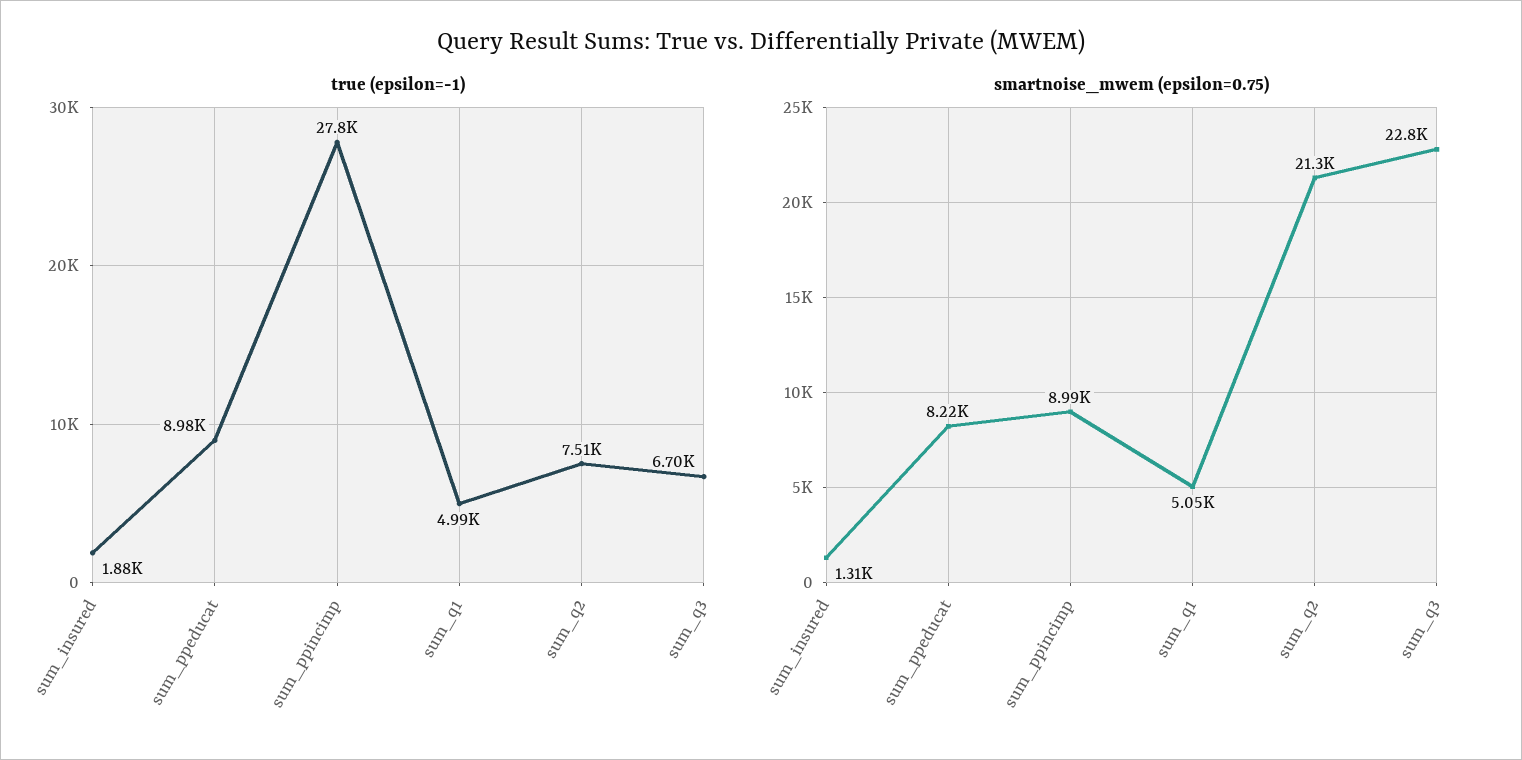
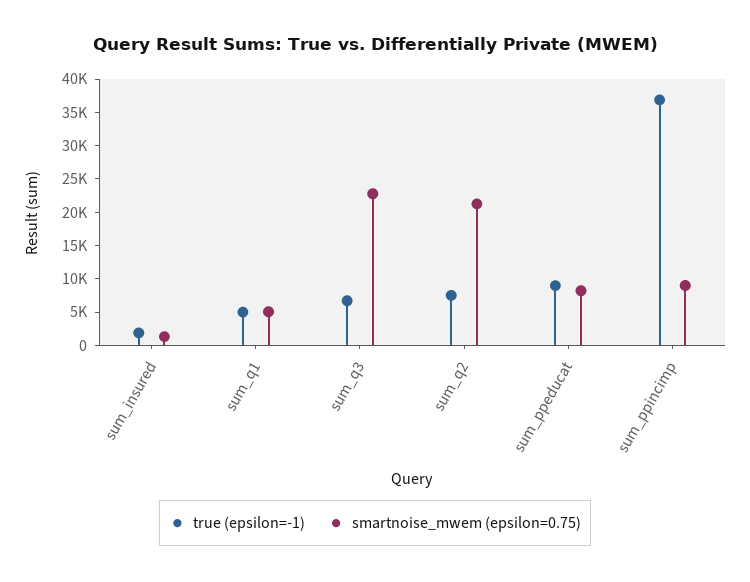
  {
    "true (epsilon=-1)": {
      "sum_insured": 1880,
      "sum_ppeducat": 8980,
-     "sum_ppincimp": 27800,
+     "sum_ppincimp": 37500,
      "sum_q1": 4990,
      "sum_q2": 7510,
      "sum_q3": 6700
    },
    "smartnoise_mwem (epsilon=0.75)": {
      "sum_insured": 1310,
      "sum_ppeducat": 8220,
      "sum_ppincimp": 8990,
      "sum_q1": 5050,
      "sum_q2": 21300,
      "sum_q3": 22800
    }
  }

